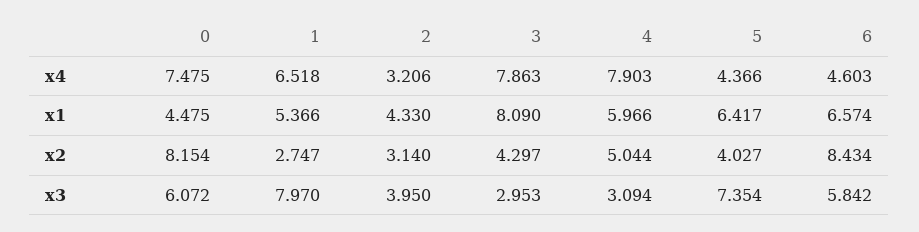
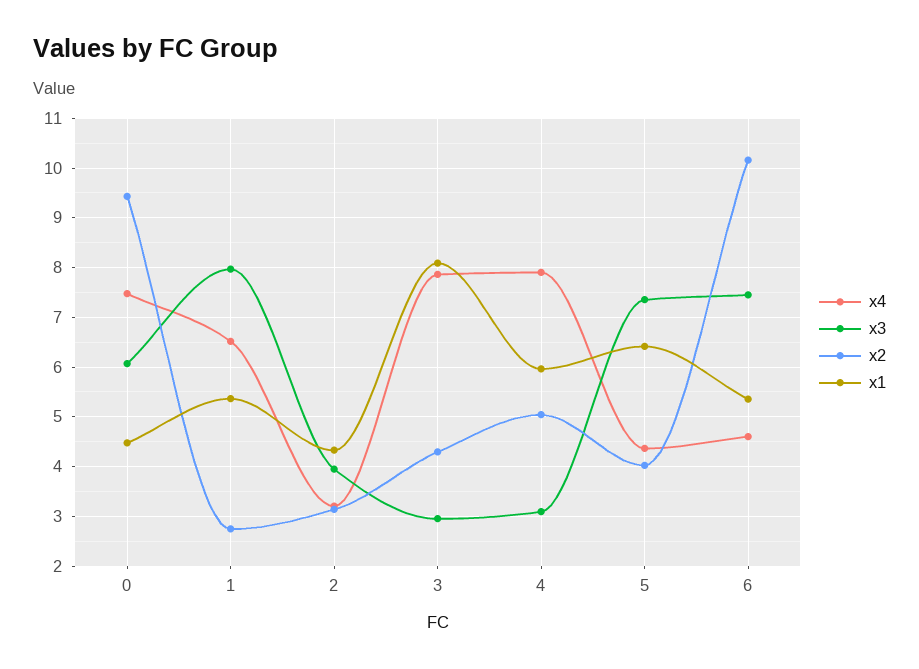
  {
    "x4": {
      "0": 7.475,
      "1": 6.518,
      "2": 3.206,
      "3": 7.863,
      "4": 7.903,
      "5": 4.366,
      "6": 4.603
    },
    "x1": {
      "0": 4.475,
      "1": 5.366,
      "2": 4.33,
      "3": 8.09,
      "4": 5.966,
      "5": 6.417,
-     "6": 6.574
+     "6": 5.4
    },
    "x2": {
-     "0": 8.154,
+     "0": 9.4,
      "1": 2.747,
      "2": 3.14,
      "3": 4.297,
      "4": 5.044,
      "5": 4.027,
-     "6": 8.434
+     "6": 10.2
    },
    "x3": {
      "0": 6.072,
      "1": 7.97,
      "2": 3.95,
      "3": 2.953,
      "4": 3.094,
      "5": 7.354,
-     "6": 5.842
+     "6": 7.4
    }
  }

